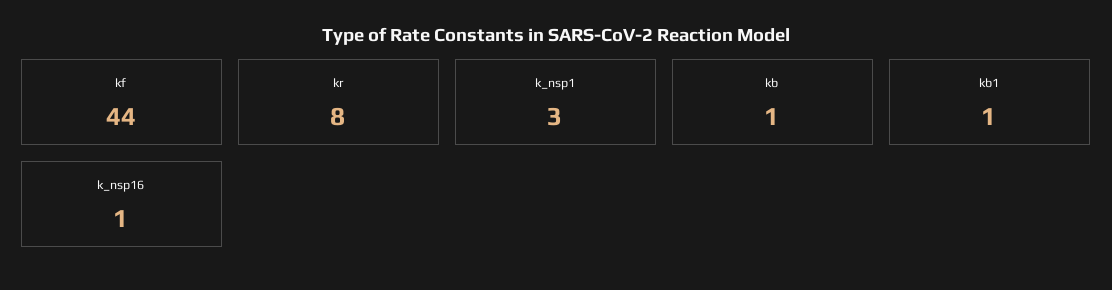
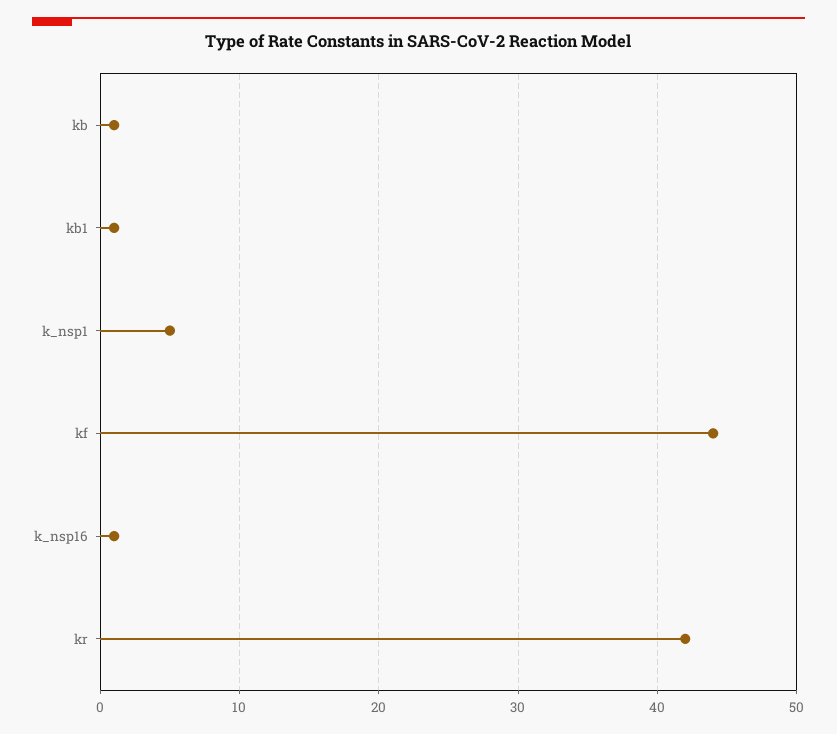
  {
    "kf": 44,
-   "kr": 8,
+   "kr": 42,
-   "k_nsp1": 3,
+   "k_nsp1": 5,
    "kb": 1,
    "kb1": 1,
    "k_nsp16": 1
  }

